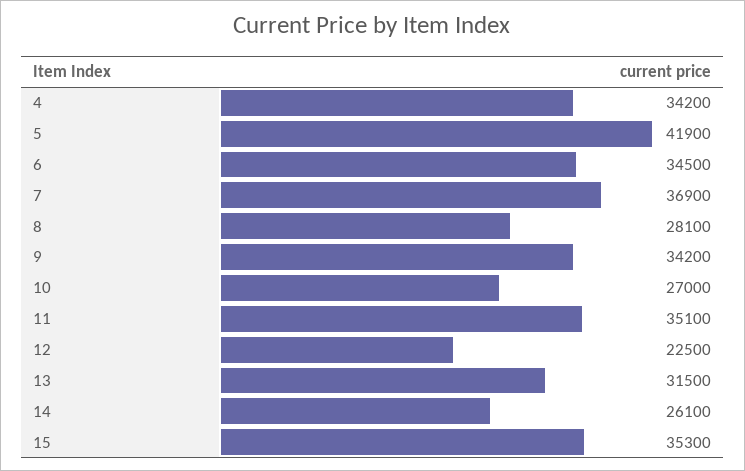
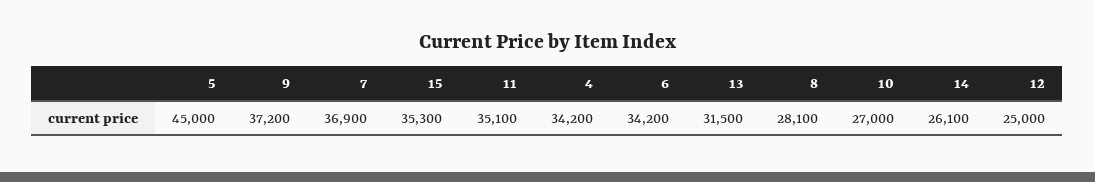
  {
    "4": 34200,
-   "5": 41900,
+   "5": 45000,
-   "6": 34500,
+   "6": 34200,
    "7": 36900,
    "8": 28100,
-   "9": 34200,
+   "9": 37200,
    "10": 27000,
    "11": 35100,
-   "12": 22500,
+   "12": 25000,
    "13": 31500,
    "14": 26100,
    "15": 35300
  }

